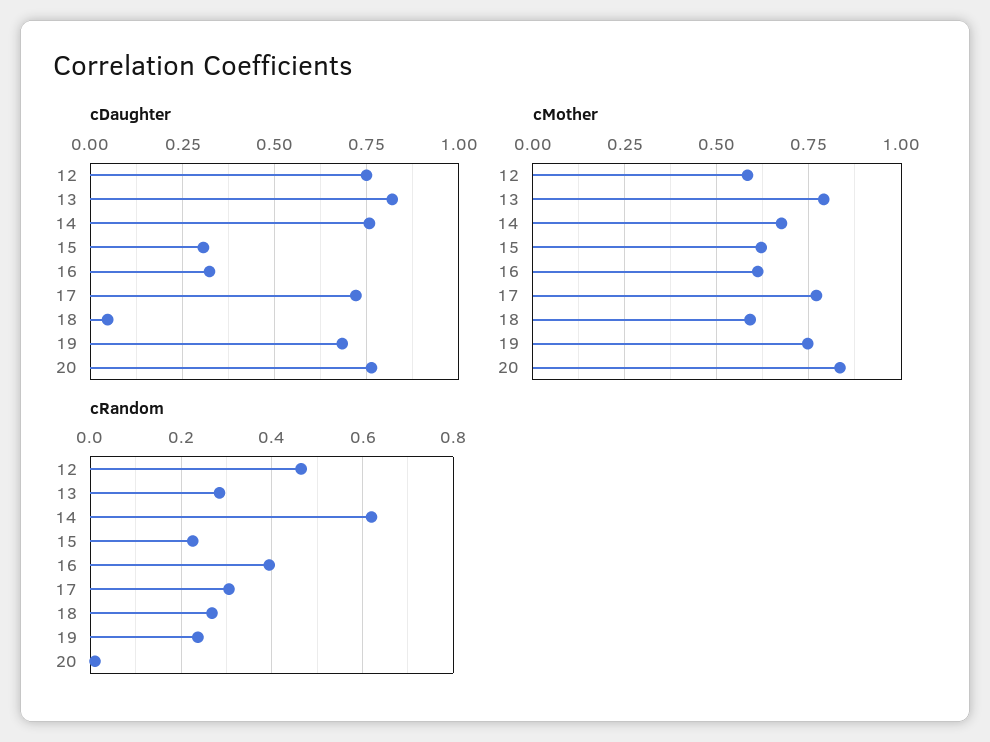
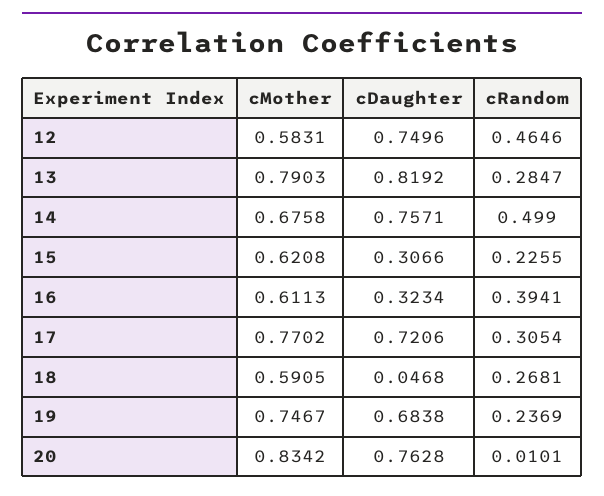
  {
    "cDaughter": {
      "12": 0.7496,
      "13": 0.8192,
      "14": 0.7571,
      "15": 0.3066,
      "16": 0.3234,
      "17": 0.7206,
      "18": 0.0468,
      "19": 0.6838,
      "20": 0.7628
    },
    "cMother": {
      "12": 0.5831,
      "13": 0.7903,
      "14": 0.6758,
      "15": 0.6208,
      "16": 0.6113,
      "17": 0.7702,
      "18": 0.5905,
      "19": 0.7467,
      "20": 0.8342
    },
    "cRandom": {
      "12": 0.4646,
      "13": 0.2847,
-     "14": 0.62,
+     "14": 0.499,
      "15": 0.2255,
      "16": 0.3941,
      "17": 0.3054,
      "18": 0.2681,
      "19": 0.2369,
      "20": 0.0101
    }
  }

